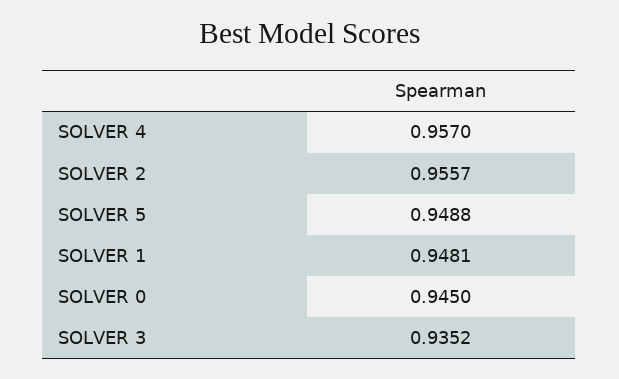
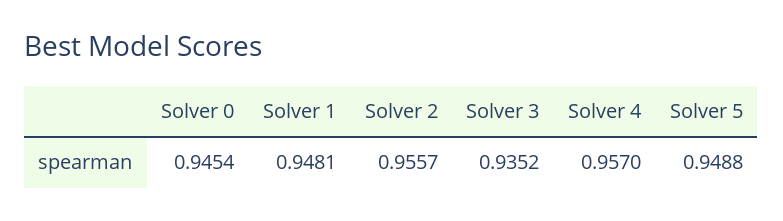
  {
    "SOLVER 4": 0.957,
    "SOLVER 2": 0.9557,
    "SOLVER 5": 0.9488,
    "SOLVER 1": 0.9481,
-   "SOLVER 0": 0.945,
+   "SOLVER 0": 0.9454,
    "SOLVER 3": 0.9352
  }

